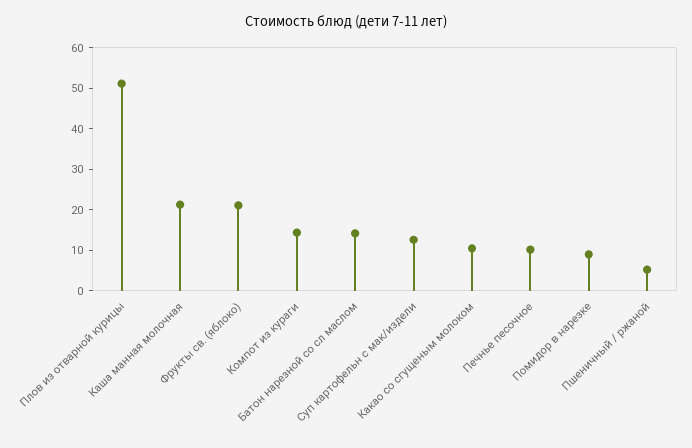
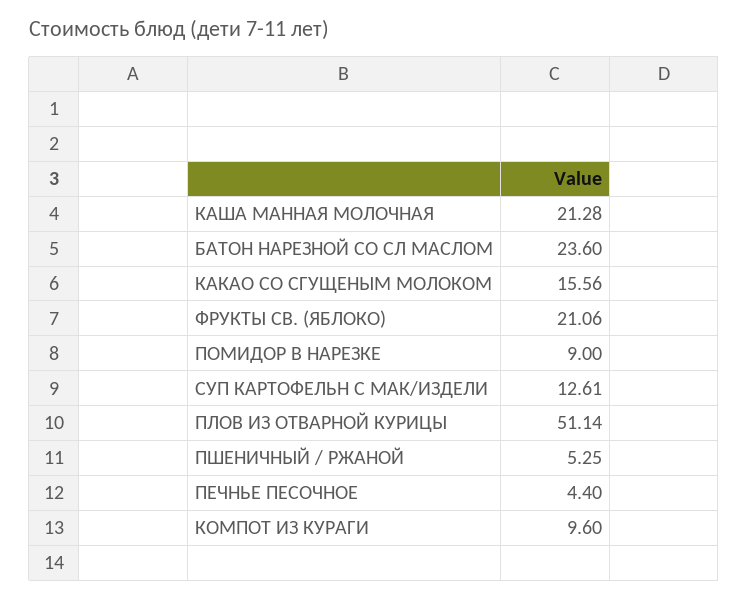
  {
    "Плов из отварной курицы": 51.14,
    "Каша манная молочная": 21.28,
    "Фрукты св. (яблоко)": 21.06,
-   "Компот из кураги": 14,
+   "Компот из кураги": 9.6,
-   "Батон нарезной со сл маслом": 14,
+   "Батон нарезной со сл маслом": 23.6,
    "Суп картофельн с мак/издели": 12.61,
-   "Какао со сгущеным молоком": 10,
+   "Какао со сгущеным молоком": 15.56,
-   "Печнье песочное": 10,
+   "Печнье песочное": 4.4,
    "Помидор в нарезке": 9,
    "Пшеничный / ржаной": 5.25
  }

